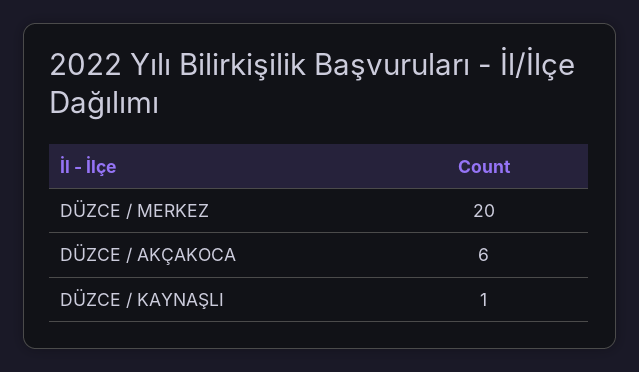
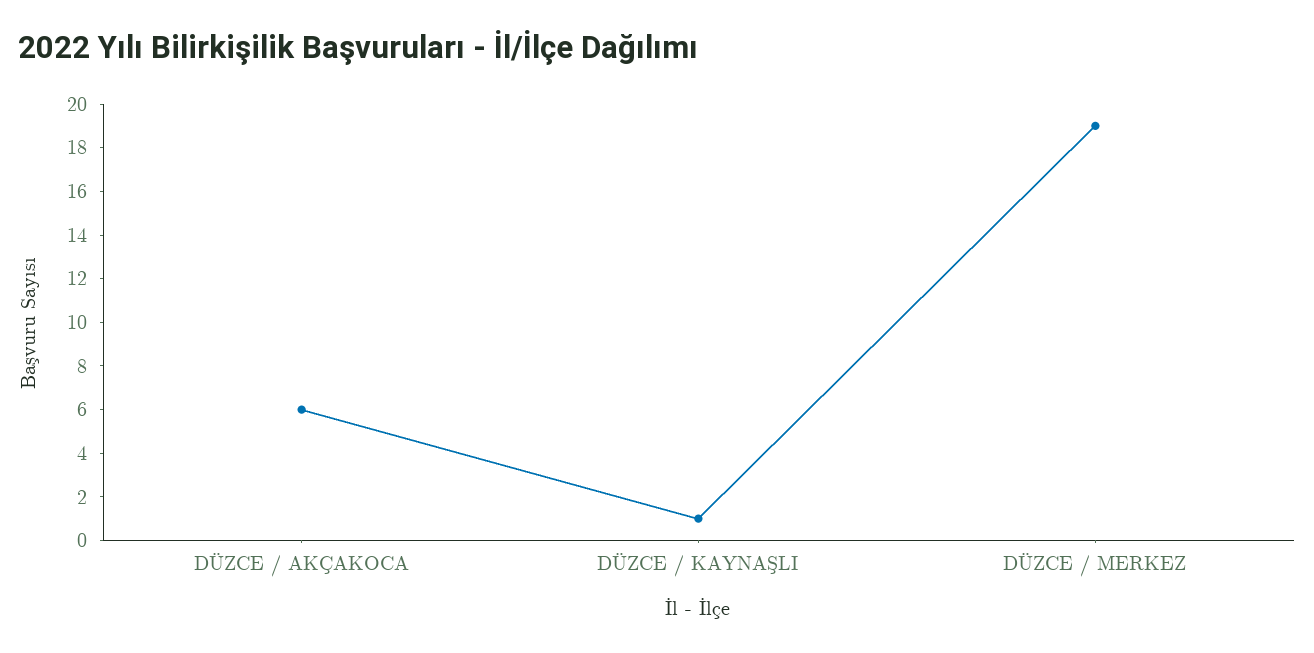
  {
-   "DÜZCE / MERKEZ": 20,
+   "DÜZCE / MERKEZ": 19,
    "DÜZCE / AKÇAKOCA": 6,
    "DÜZCE / KAYNAŞLI": 1
  }

